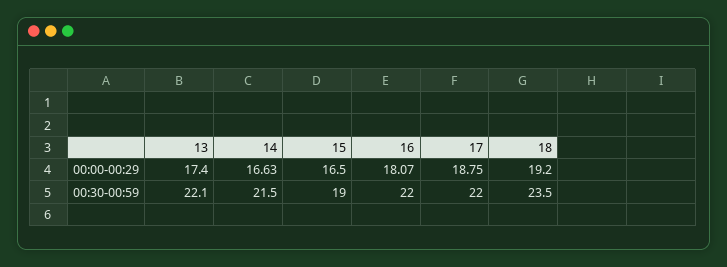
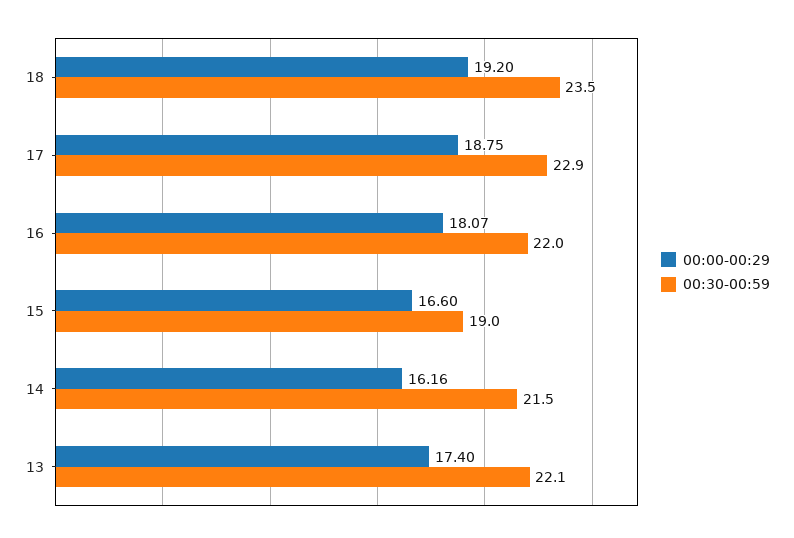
  {
    "00:00-00:29": {
      "13": 17.4,
-     "14": 16.63,
+     "14": 16.16,
-     "15": 16.5,
+     "15": 16.6,
      "16": 18.07,
      "17": 18.75,
      "18": 19.2
    },
    "00:30-00:59": {
      "13": 22.1,
      "14": 21.5,
      "15": 19,
      "16": 22,
-     "17": 22,
+     "17": 22.9,
      "18": 23.5
    }
  }

